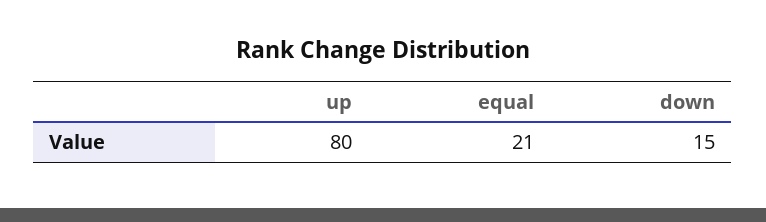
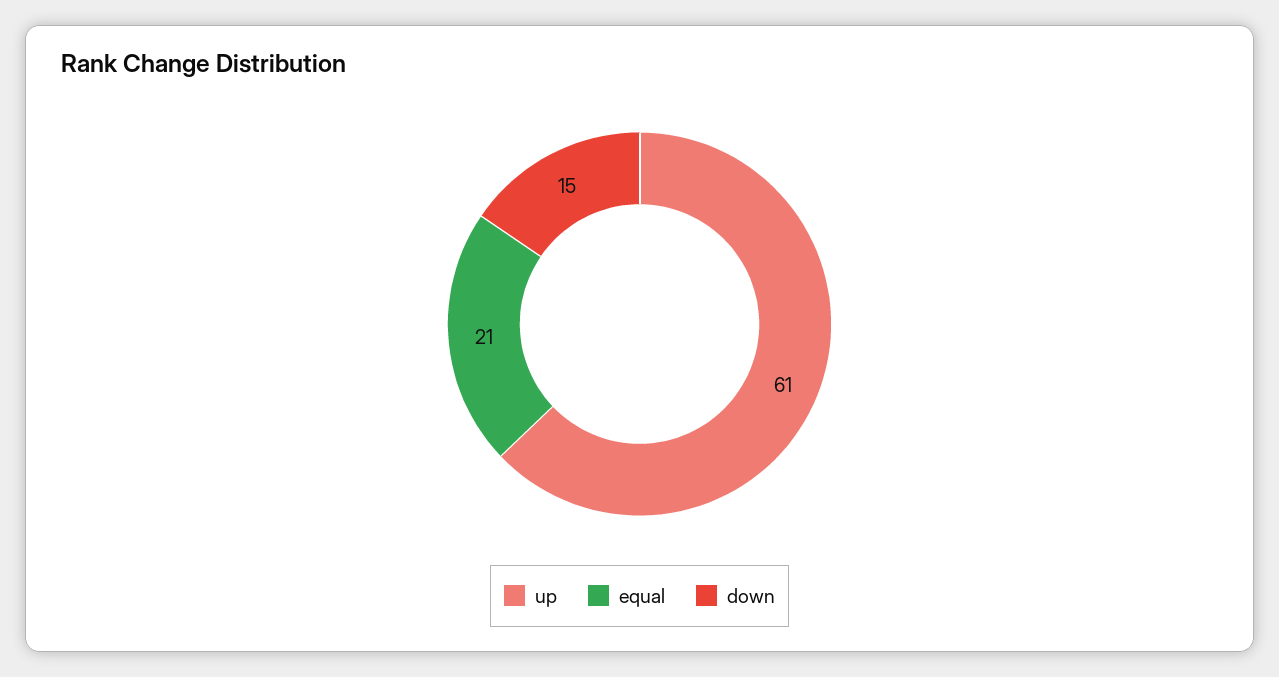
  {
-   "up": 80,
+   "up": 61,
    "equal": 21,
    "down": 15
  }

